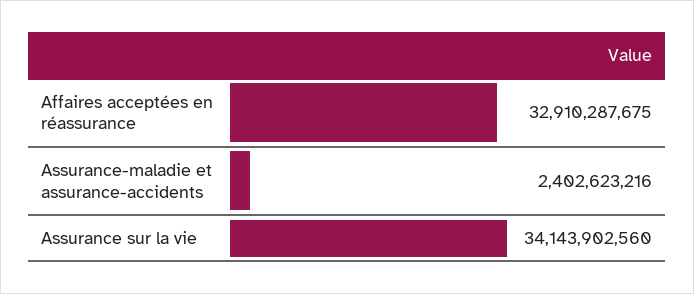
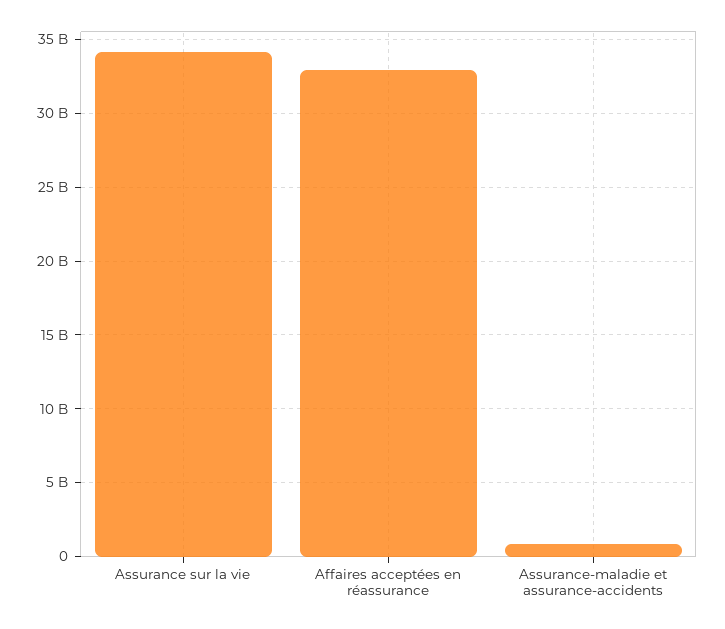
  {
    "Affaires acceptées en réassurance": 32910287675,
-   "Assurance-maladie et assurance-accidents": 2402623216,
+   "Assurance-maladie et assurance-accidents": 1000000000,
    "Assurance sur la vie": 34143902560
  }

